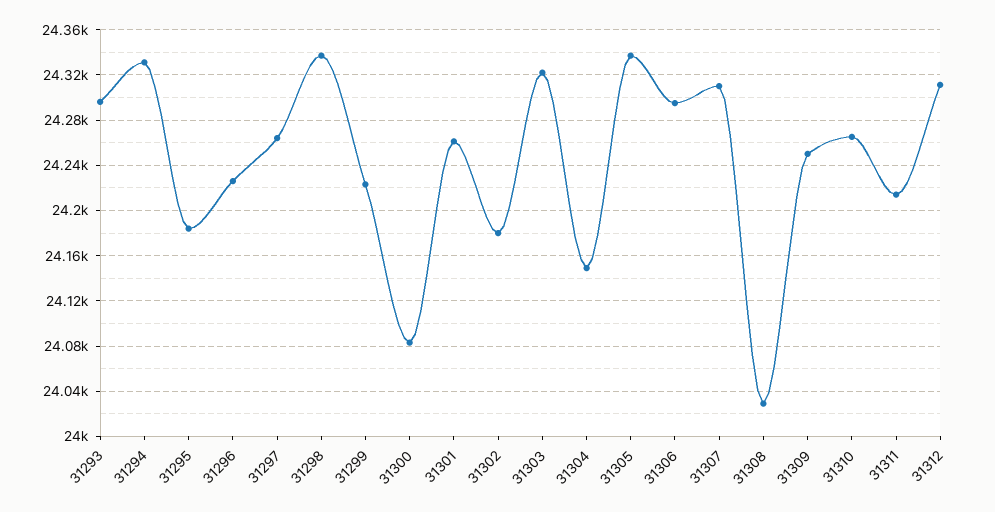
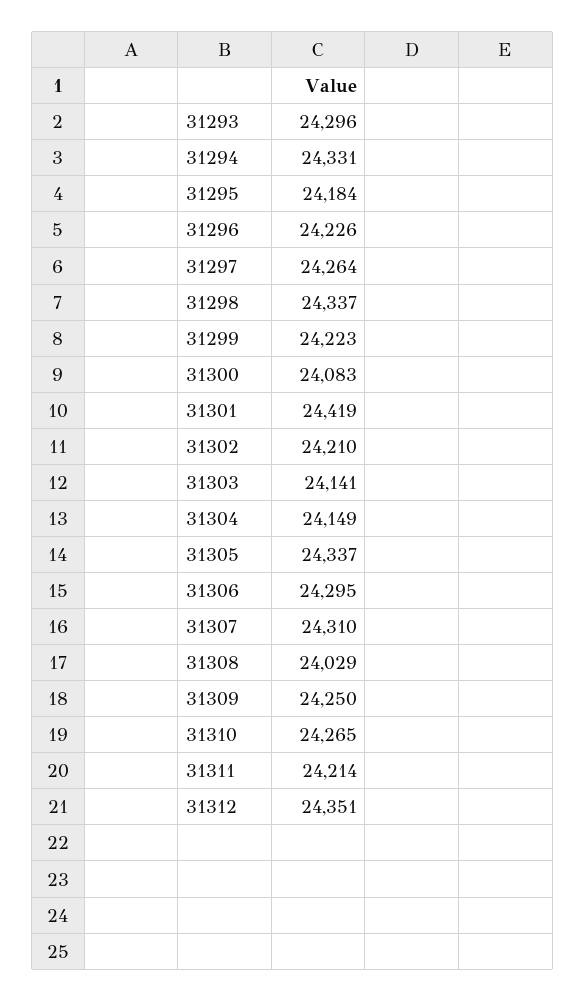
  {
    "31293": 24296,
    "31294": 24331,
    "31295": 24184,
    "31296": 24226,
    "31297": 24264,
    "31298": 24337,
    "31299": 24223,
    "31300": 24083,
-   "31301": 24260,
+   "31301": 24419,
-   "31302": 24180,
+   "31302": 24210,
-   "31303": 24320,
+   "31303": 24141,
    "31304": 24149,
    "31305": 24337,
    "31306": 24295,
    "31307": 24310,
    "31308": 24029,
    "31309": 24250,
    "31310": 24265,
    "31311": 24214,
-   "31312": 24310
+   "31312": 24351
  }

